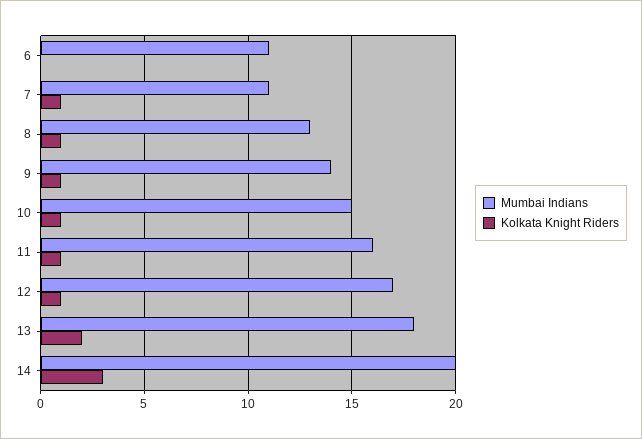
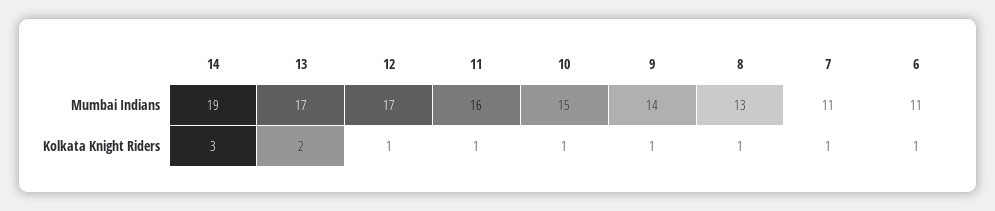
  {
    "Mumbai Indians": {
      "6": 11,
      "7": 11,
      "8": 13,
      "9": 14,
      "10": 15,
      "11": 16,
      "12": 17,
-     "13": 18,
+     "13": 17,
-     "14": 20
+     "14": 19
    },
    "Kolkata Knight Riders": {
-     "6": 0,
+     "6": 1,
      "7": 1,
      "8": 1,
      "9": 1,
      "10": 1,
      "11": 1,
      "12": 1,
      "13": 2,
      "14": 3
    }
  }

